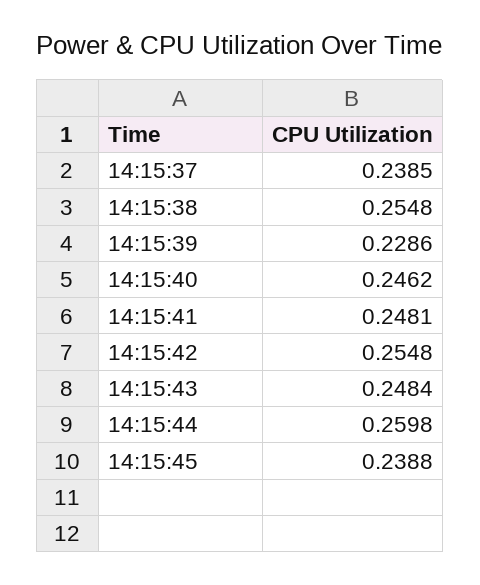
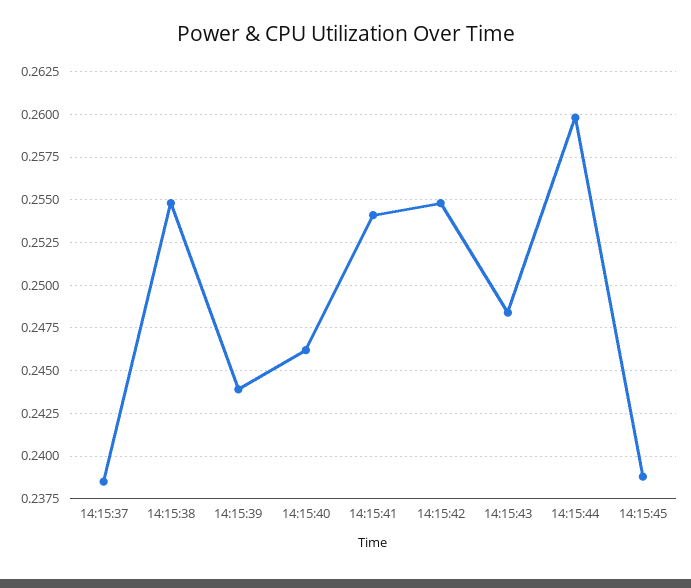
  {
    "14:15:37": 0.2385,
    "14:15:38": 0.2548,
-   "14:15:39": 0.2286,
+   "14:15:39": 0.244,
    "14:15:40": 0.2462,
-   "14:15:41": 0.2481,
+   "14:15:41": 0.254,
    "14:15:42": 0.2548,
    "14:15:43": 0.2484,
    "14:15:44": 0.2598,
    "14:15:45": 0.2388
  }

